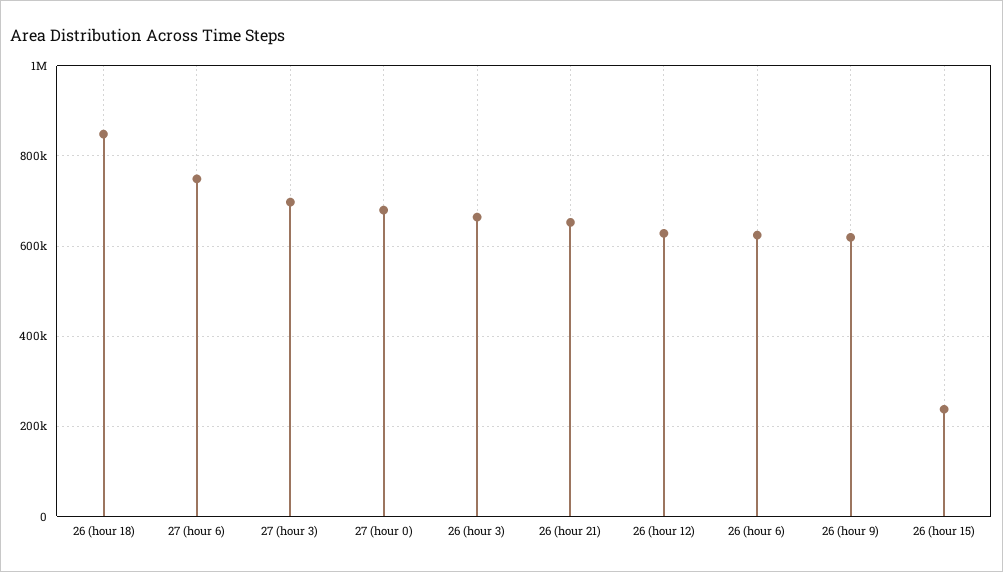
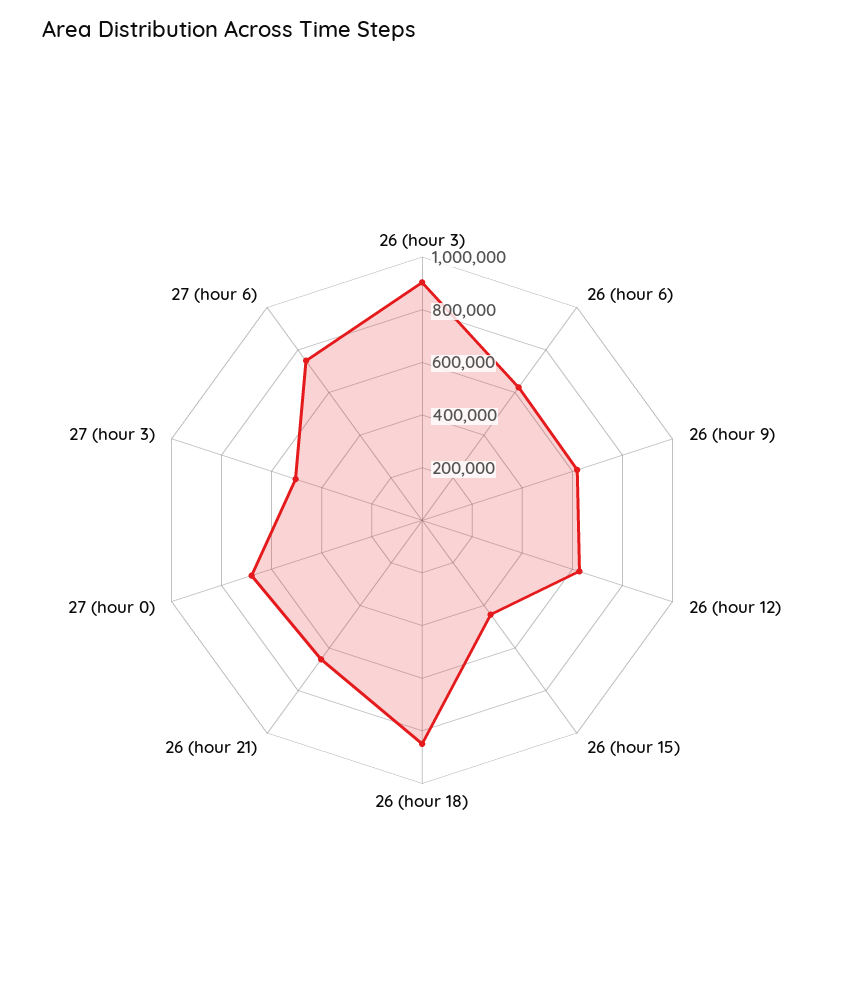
  {
    "26 (hour 18)": 840000,
    "27 (hour 6)": 740000,
-   "27 (hour 3)": 700000,
+   "27 (hour 3)": 500000,
    "27 (hour 0)": 680000,
-   "26 (hour 3)": 660000,
+   "26 (hour 3)": 900000,
    "26 (hour 21)": 660000,
    "26 (hour 12)": 620000,
    "26 (hour 6)": 620000,
    "26 (hour 9)": 620000,
-   "26 (hour 15)": 240000
+   "26 (hour 15)": 450000
  }

